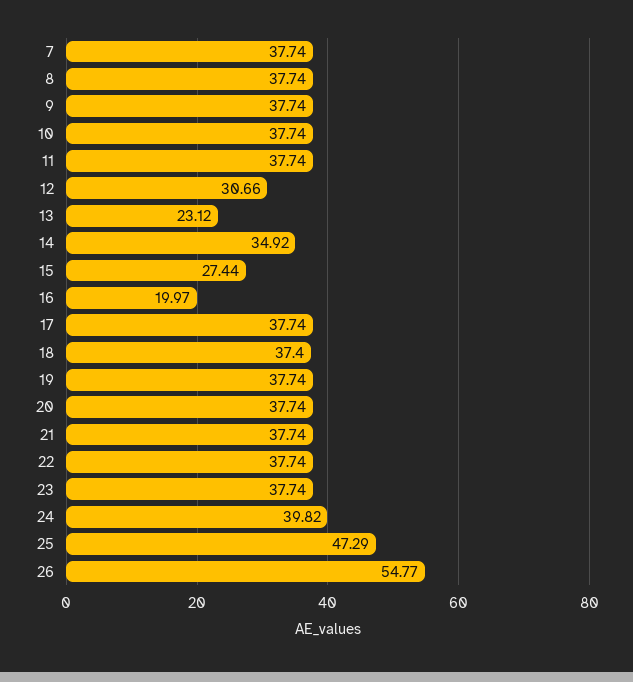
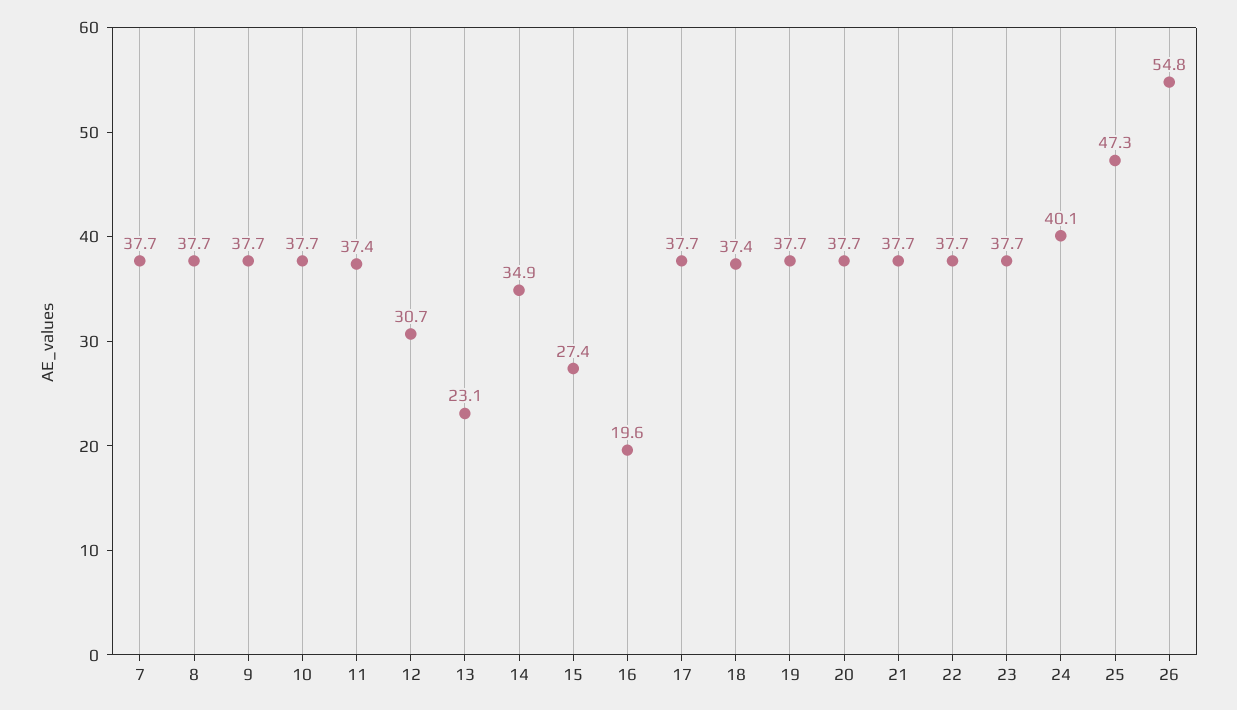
  {
    "7": 37.74,
    "8": 37.74,
    "9": 37.74,
    "10": 37.74,
-   "11": 37.74,
+   "11": 37.4,
    "12": 30.66,
    "13": 23.12,
    "14": 34.92,
    "15": 27.44,
-   "16": 19.97,
+   "16": 19.6,
    "17": 37.74,
    "18": 37.4,
    "19": 37.74,
    "20": 37.74,
    "21": 37.74,
    "22": 37.74,
    "23": 37.74,
-   "24": 39.82,
+   "24": 40.1,
    "25": 47.29,
    "26": 54.77
  }

